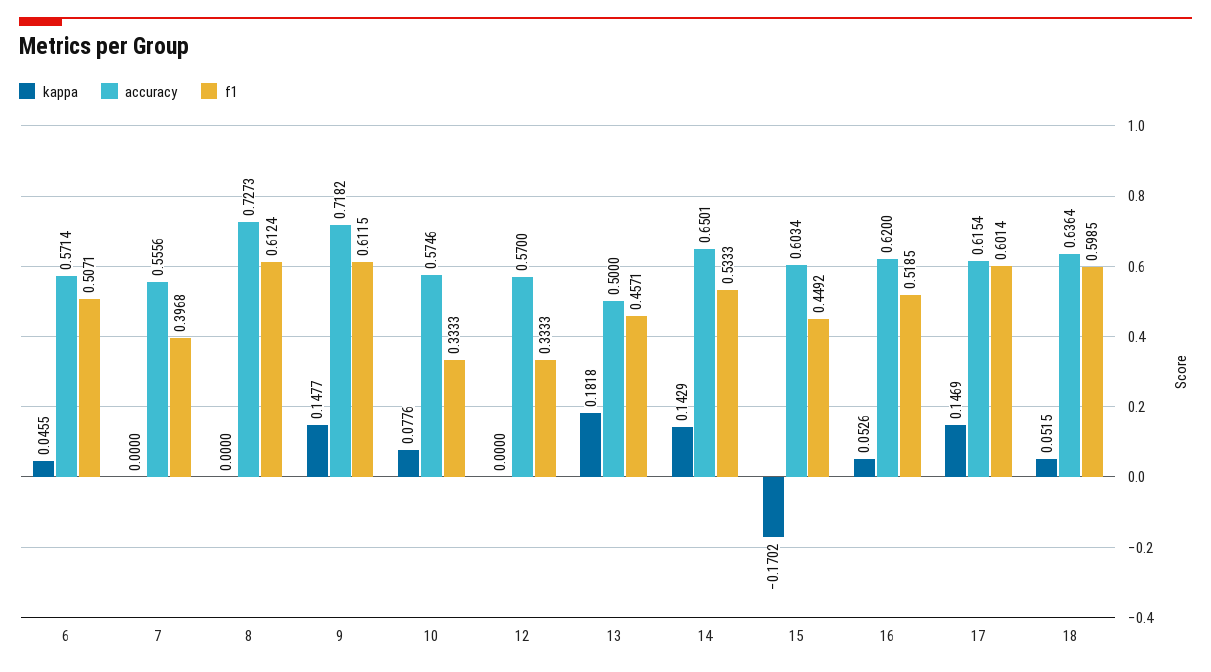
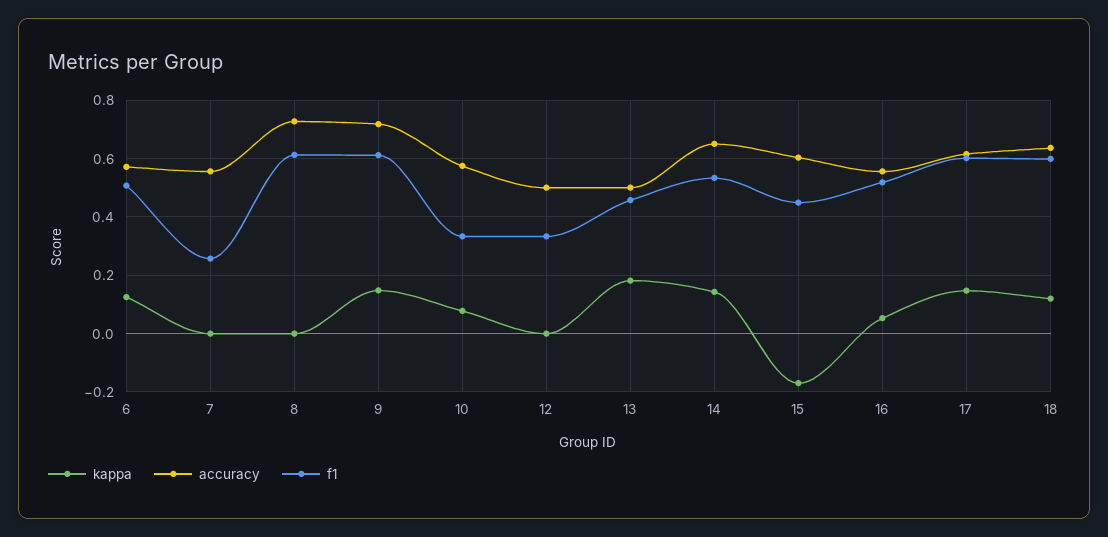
  {
    "kappa": {
-     "6": 0.0455,
+     "6": 0.125,
      "7": 0,
      "8": 0,
      "9": 0.1477,
      "10": 0.0776,
      "12": 0,
      "13": 0.1818,
      "14": 0.1429,
      "15": -0.1702,
      "16": 0.0526,
      "17": 0.1469,
-     "18": 0.0515
+     "18": 0.125
    },
    "accuracy": {
      "6": 0.5714,
      "7": 0.5556,
      "8": 0.7273,
      "9": 0.7182,
      "10": 0.5746,
-     "12": 0.57,
+     "12": 0.5,
      "13": 0.5,
      "14": 0.6501,
      "15": 0.6034,
-     "16": 0.62,
+     "16": 0.55,
      "17": 0.6154,
      "18": 0.6364
    },
    "f1": {
      "6": 0.5071,
-     "7": 0.3968,
+     "7": 0.25,
      "8": 0.6124,
      "9": 0.6115,
      "10": 0.3333,
      "12": 0.3333,
      "13": 0.4571,
      "14": 0.5333,
      "15": 0.4492,
      "16": 0.5185,
      "17": 0.6014,
      "18": 0.5985
    }
  }

